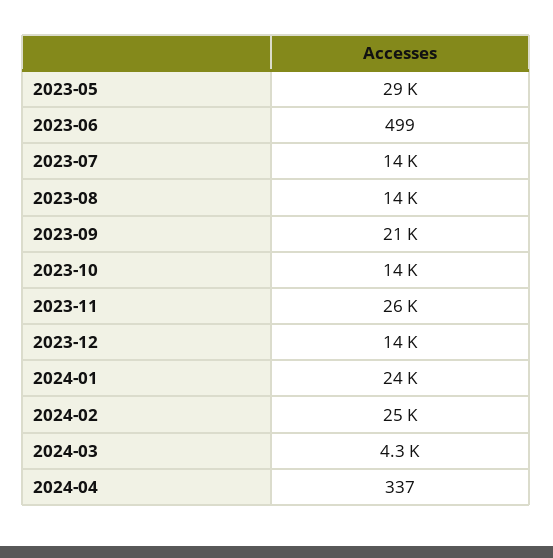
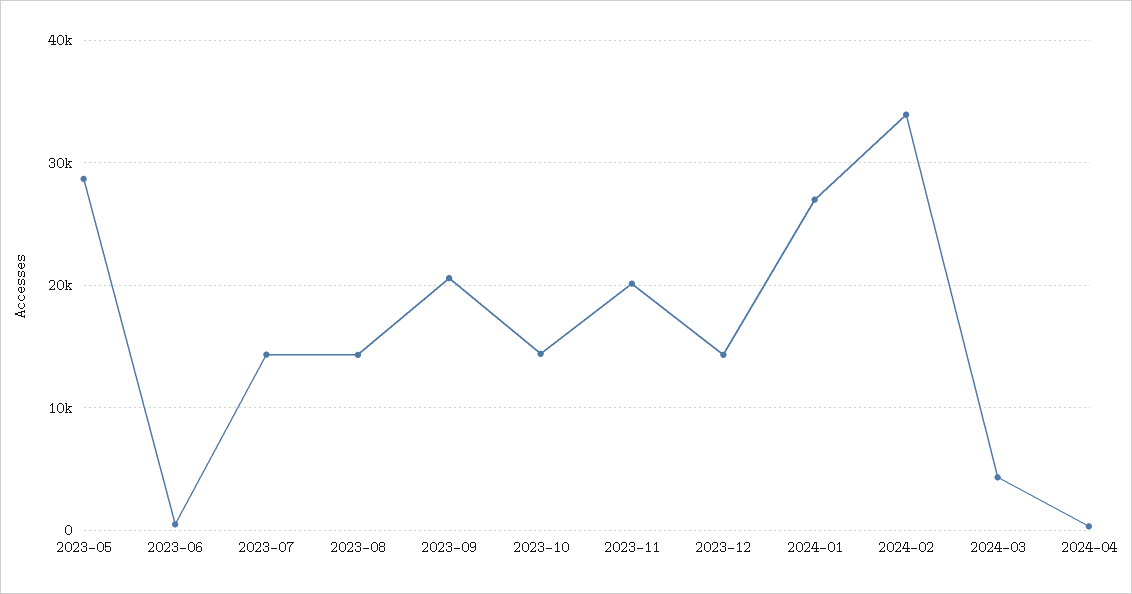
  {
    "2023-05": 29000,
    "2023-06": 499,
    "2023-07": 14000,
    "2023-08": 14000,
    "2023-09": 21000,
    "2023-10": 14000,
-   "2023-11": 26000,
+   "2023-11": 20000,
    "2023-12": 14000,
-   "2024-01": 24000,
+   "2024-01": 27000,
-   "2024-02": 25000,
+   "2024-02": 34000,
    "2024-03": 4300,
    "2024-04": 337
  }

